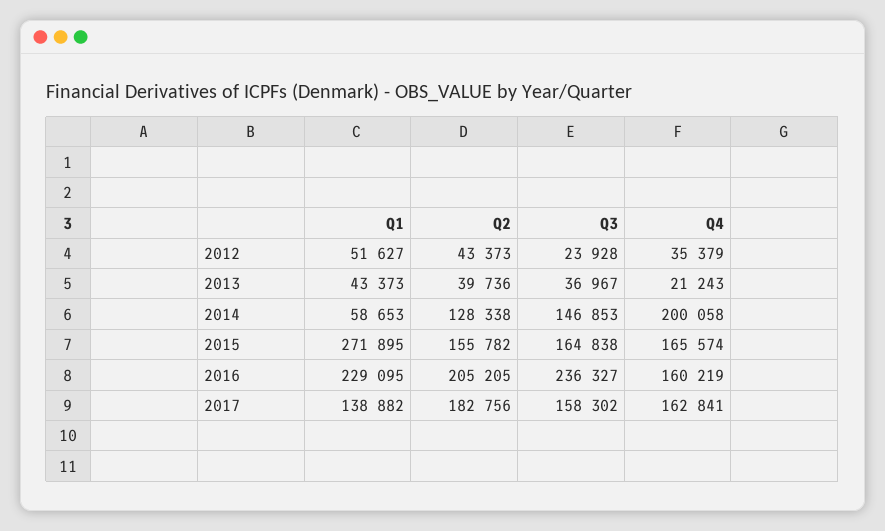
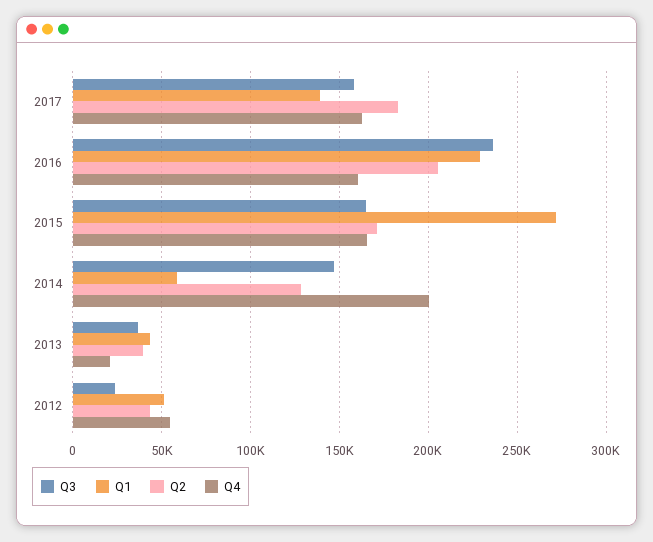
  {
    "Q1": {
      "2012": 51627,
      "2013": 43373,
      "2014": 58653,
      "2015": 271895,
      "2016": 229095,
      "2017": 138882
    },
    "Q2": {
      "2012": 43373,
      "2013": 39736,
      "2014": 128338,
-     "2015": 155782,
+     "2015": 170000,
      "2016": 205205,
      "2017": 182756
    },
    "Q3": {
      "2012": 23928,
      "2013": 36967,
      "2014": 146853,
      "2015": 164838,
      "2016": 236327,
      "2017": 158302
    },
    "Q4": {
-     "2012": 35379,
+     "2012": 55000,
      "2013": 21243,
      "2014": 200058,
      "2015": 165574,
      "2016": 160219,
      "2017": 162841
    }
  }

